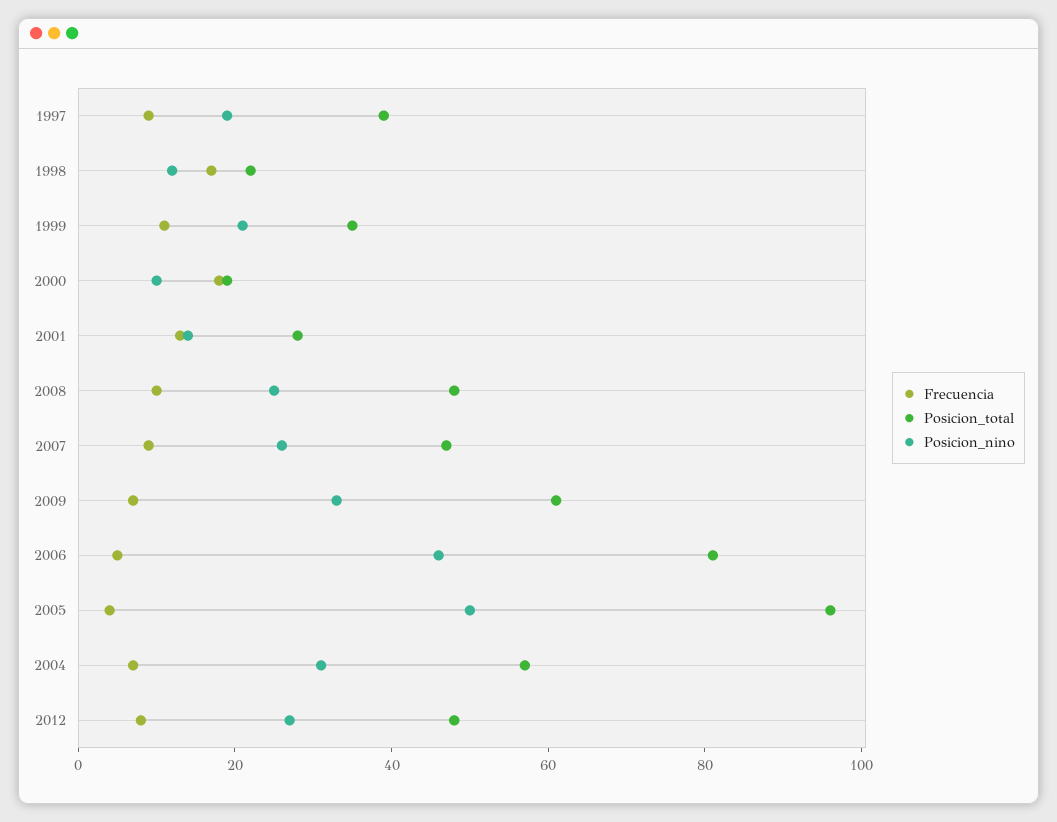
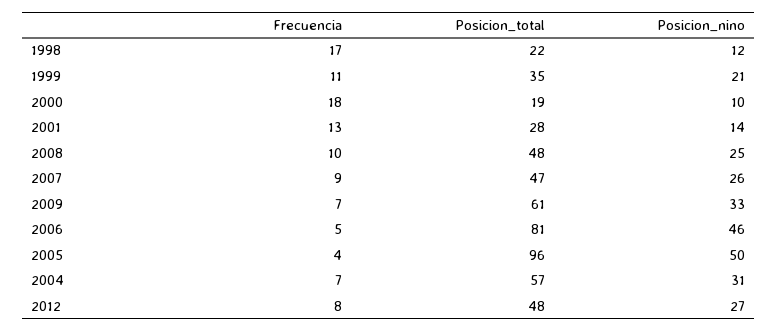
  {
    "Frecuencia": {
-     "1997": 10,
      "1998": 17,
      "1999": 11,
      "2000": 18,
      "2001": 13,
      "2008": 10,
      "2007": 9,
      "2009": 7,
      "2006": 5,
      "2005": 4,
      "2004": 7,
      "2012": 8
    },
    "Posicion_total": {
-     "1997": 40,
      "1998": 22,
      "1999": 35,
      "2000": 19,
      "2001": 28,
      "2008": 48,
      "2007": 47,
      "2009": 61,
      "2006": 81,
      "2005": 96,
      "2004": 57,
      "2012": 48
    },
    "Posicion_nino": {
-     "1997": 20,
      "1998": 12,
      "1999": 21,
      "2000": 10,
      "2001": 14,
      "2008": 25,
      "2007": 26,
      "2009": 33,
      "2006": 46,
      "2005": 50,
      "2004": 31,
      "2012": 27
    }
  }

